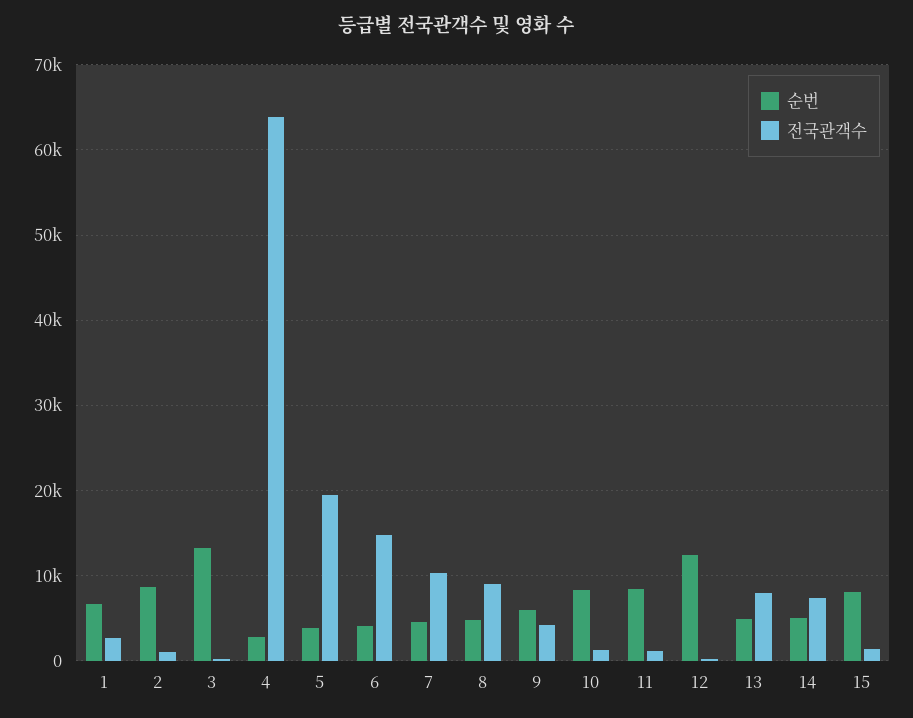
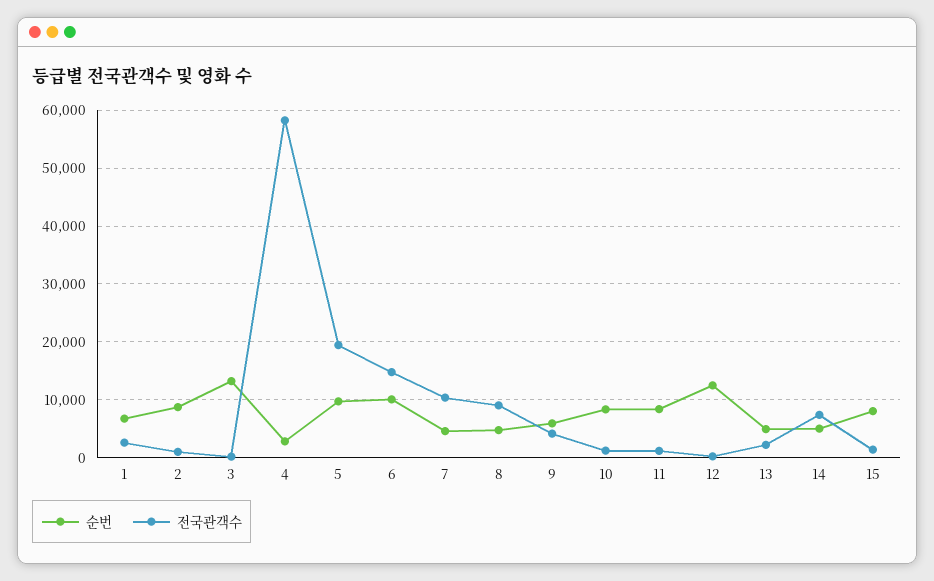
  {
    "순번": {
      "1": 7000,
      "2": 9000,
      "3": 13000,
      "4": 3000,
-     "5": 4000,
+     "5": 10000,
-     "6": 4000,
+     "6": 10000,
      "7": 5000,
      "8": 5000,
      "9": 6000,
      "10": 8000,
      "11": 8000,
      "12": 12000,
      "13": 5000,
      "14": 5000,
      "15": 8000
    },
    "전국관객수": {
      "1": 3000,
      "2": 1000,
      "3": 0,
-     "4": 64000,
+     "4": 58000,
      "5": 19000,
      "6": 15000,
      "7": 10000,
      "8": 9000,
      "9": 4000,
      "10": 1000,
      "11": 1000,
      "12": 0,
-     "13": 8000,
+     "13": 2000,
      "14": 7000,
      "15": 1000
    }
  }

